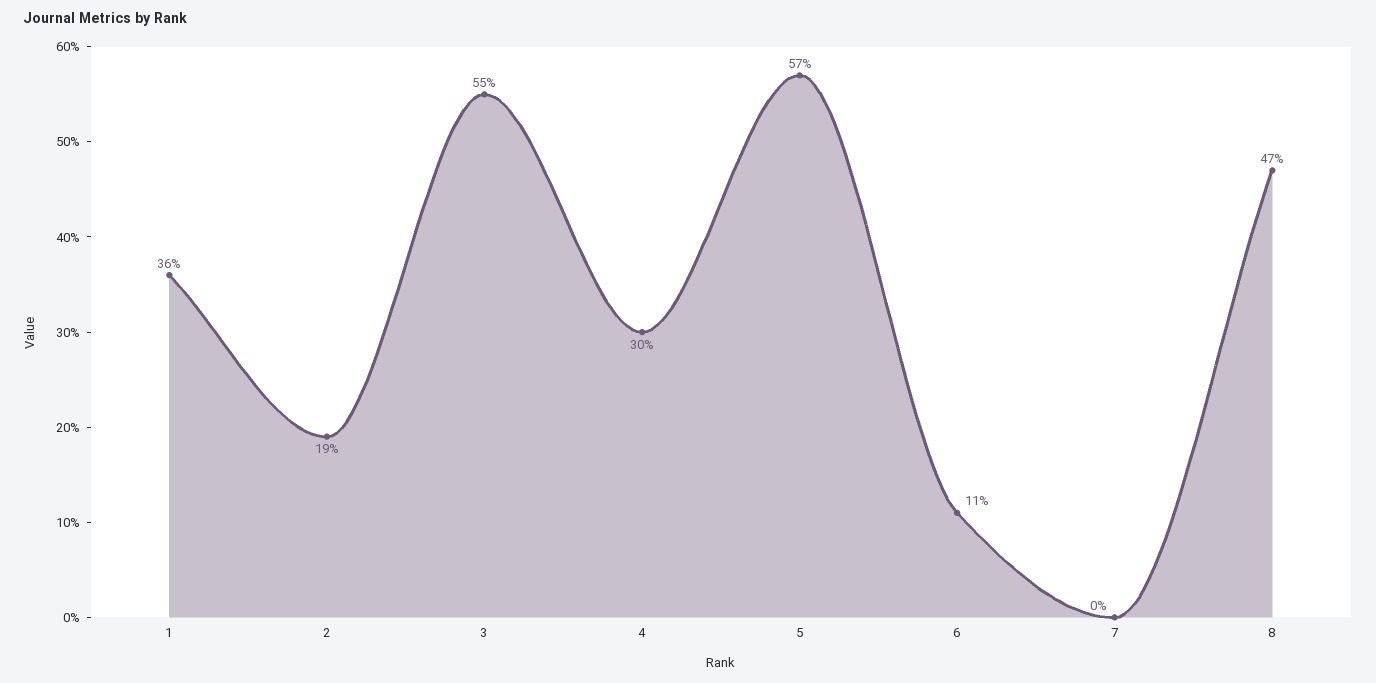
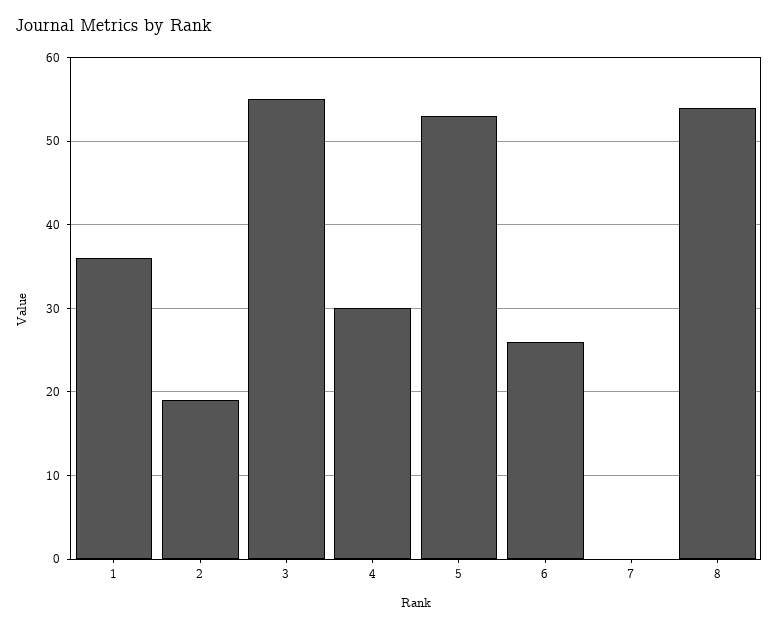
  {
    "1": 36,
    "2": 19,
    "3": 55,
    "4": 30,
-   "5": 57,
+   "5": 53,
-   "6": 11,
+   "6": 26,
    "7": 0,
-   "8": 47
+   "8": 54
  }

